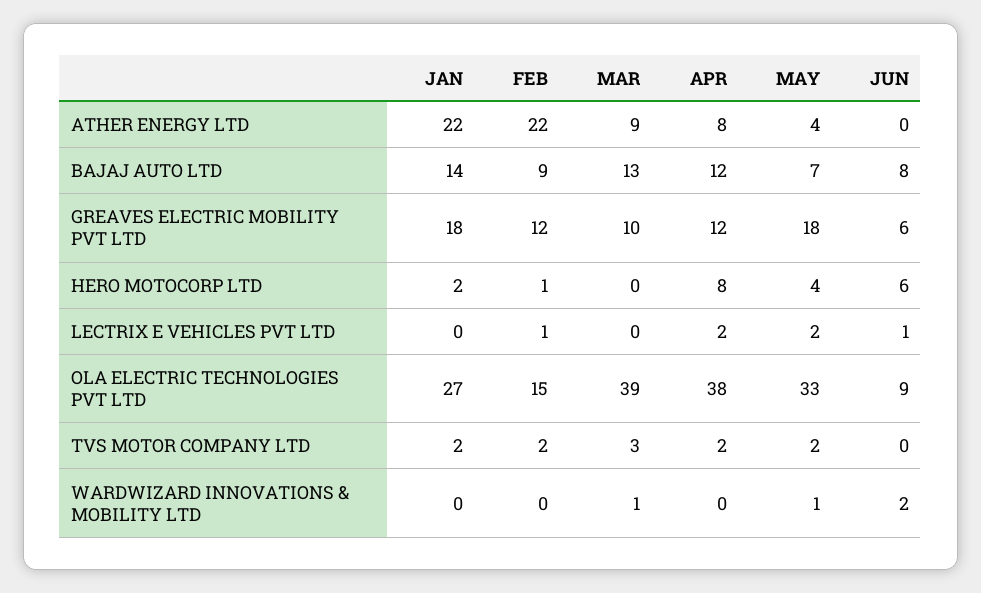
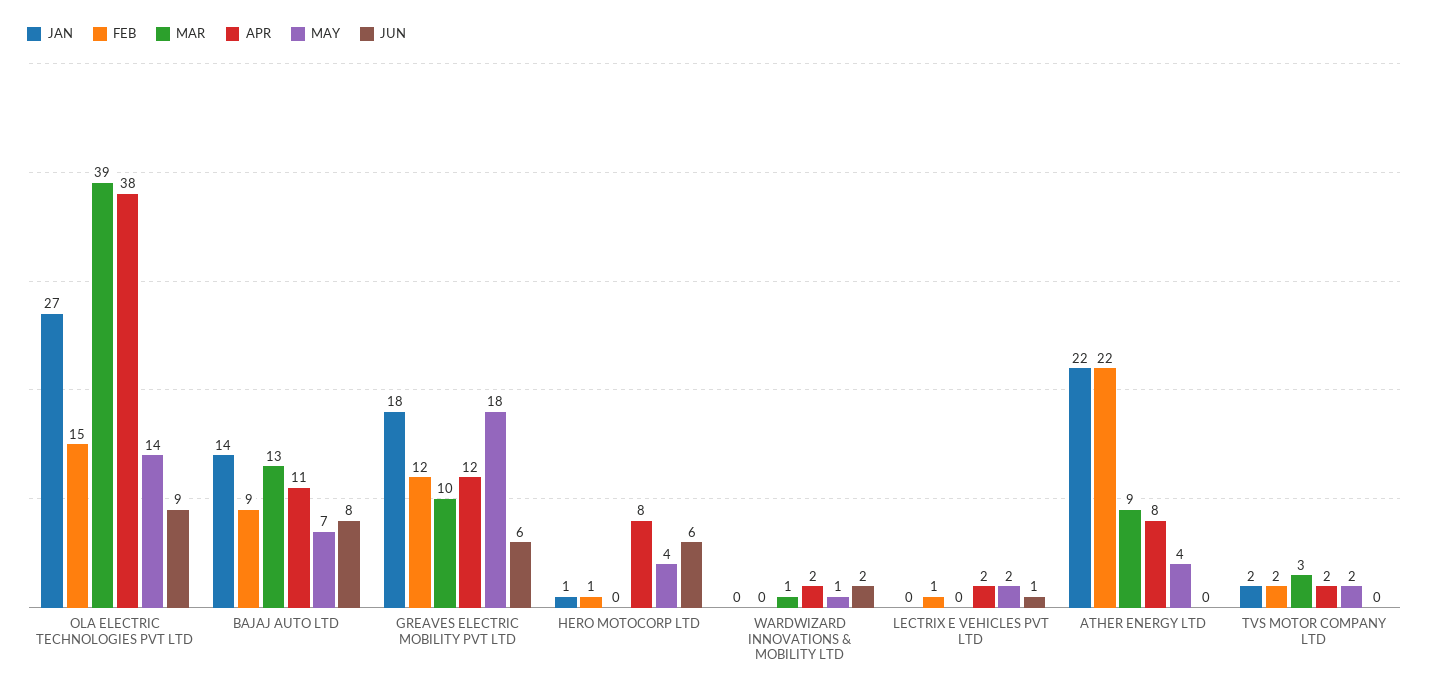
  {
    "JAN": {
      "ATHER ENERGY LTD": 22,
      "BAJAJ AUTO LTD": 14,
      "GREAVES ELECTRIC MOBILITY PVT LTD": 18,
-     "HERO MOTOCORP LTD": 2,
+     "HERO MOTOCORP LTD": 1,
      "LECTRIX E VEHICLES PVT LTD": 0,
      "OLA ELECTRIC TECHNOLOGIES PVT LTD": 27,
      "TVS MOTOR COMPANY LTD": 2,
      "WARDWIZARD INNOVATIONS & MOBILITY LTD": 0
    },
    "FEB": {
      "ATHER ENERGY LTD": 22,
      "BAJAJ AUTO LTD": 9,
      "GREAVES ELECTRIC MOBILITY PVT LTD": 12,
      "HERO MOTOCORP LTD": 1,
      "LECTRIX E VEHICLES PVT LTD": 1,
      "OLA ELECTRIC TECHNOLOGIES PVT LTD": 15,
      "TVS MOTOR COMPANY LTD": 2,
      "WARDWIZARD INNOVATIONS & MOBILITY LTD": 0
    },
    "MAR": {
      "ATHER ENERGY LTD": 9,
      "BAJAJ AUTO LTD": 13,
      "GREAVES ELECTRIC MOBILITY PVT LTD": 10,
      "HERO MOTOCORP LTD": 0,
      "LECTRIX E VEHICLES PVT LTD": 0,
      "OLA ELECTRIC TECHNOLOGIES PVT LTD": 39,
      "TVS MOTOR COMPANY LTD": 3,
      "WARDWIZARD INNOVATIONS & MOBILITY LTD": 1
    },
    "APR": {
      "ATHER ENERGY LTD": 8,
-     "BAJAJ AUTO LTD": 12,
+     "BAJAJ AUTO LTD": 11,
      "GREAVES ELECTRIC MOBILITY PVT LTD": 12,
      "HERO MOTOCORP LTD": 8,
      "LECTRIX E VEHICLES PVT LTD": 2,
      "OLA ELECTRIC TECHNOLOGIES PVT LTD": 38,
      "TVS MOTOR COMPANY LTD": 2,
-     "WARDWIZARD INNOVATIONS & MOBILITY LTD": 0
+     "WARDWIZARD INNOVATIONS & MOBILITY LTD": 2
    },
    "MAY": {
      "ATHER ENERGY LTD": 4,
      "BAJAJ AUTO LTD": 7,
      "GREAVES ELECTRIC MOBILITY PVT LTD": 18,
      "HERO MOTOCORP LTD": 4,
      "LECTRIX E VEHICLES PVT LTD": 2,
-     "OLA ELECTRIC TECHNOLOGIES PVT LTD": 33,
+     "OLA ELECTRIC TECHNOLOGIES PVT LTD": 14,
      "TVS MOTOR COMPANY LTD": 2,
      "WARDWIZARD INNOVATIONS & MOBILITY LTD": 1
    },
    "JUN": {
      "ATHER ENERGY LTD": 0,
      "BAJAJ AUTO LTD": 8,
      "GREAVES ELECTRIC MOBILITY PVT LTD": 6,
      "HERO MOTOCORP LTD": 6,
      "LECTRIX E VEHICLES PVT LTD": 1,
      "OLA ELECTRIC TECHNOLOGIES PVT LTD": 9,
      "TVS MOTOR COMPANY LTD": 0,
      "WARDWIZARD INNOVATIONS & MOBILITY LTD": 2
    }
  }

